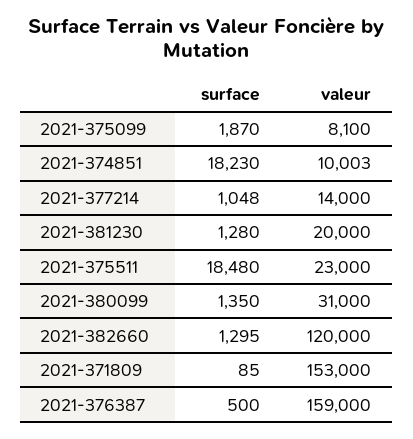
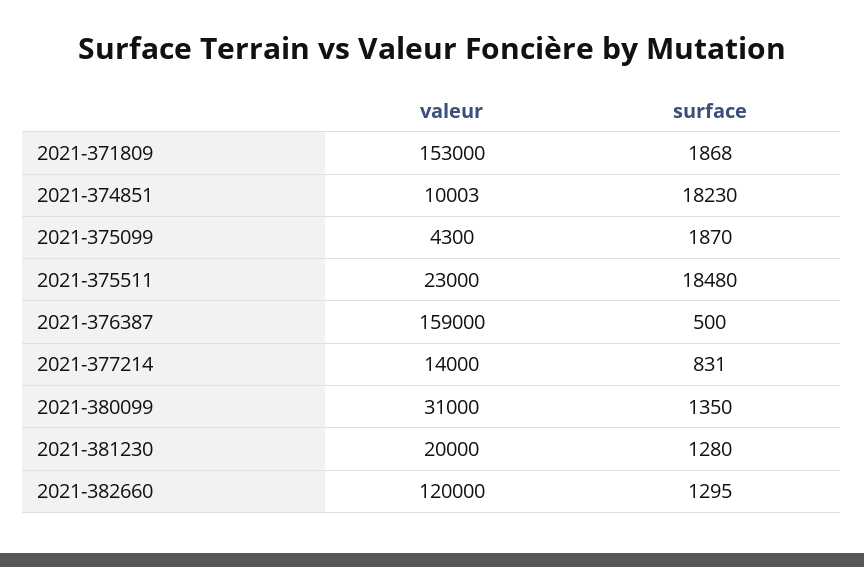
  {
    "surface": {
      "2021-375099": 1870,
      "2021-374851": 18230,
-     "2021-377214": 1048,
+     "2021-377214": 831,
      "2021-381230": 1280,
      "2021-375511": 18480,
      "2021-380099": 1350,
      "2021-382660": 1295,
-     "2021-371809": 85,
+     "2021-371809": 1868,
      "2021-376387": 500
    },
    "valeur": {
-     "2021-375099": 8100,
+     "2021-375099": 4300,
      "2021-374851": 10003,
      "2021-377214": 14000,
      "2021-381230": 20000,
      "2021-375511": 23000,
      "2021-380099": 31000,
      "2021-382660": 120000,
      "2021-371809": 153000,
      "2021-376387": 159000
    }
  }

